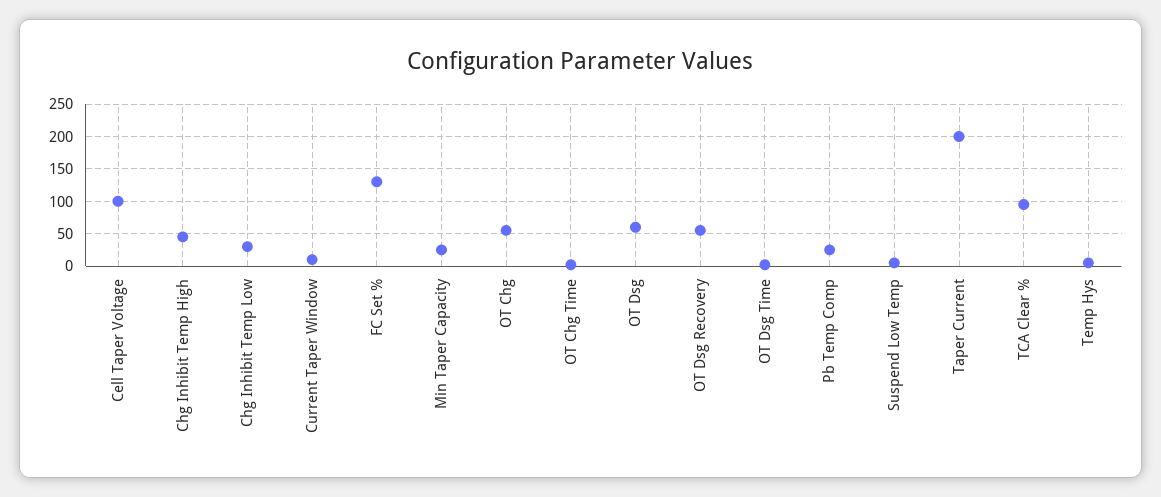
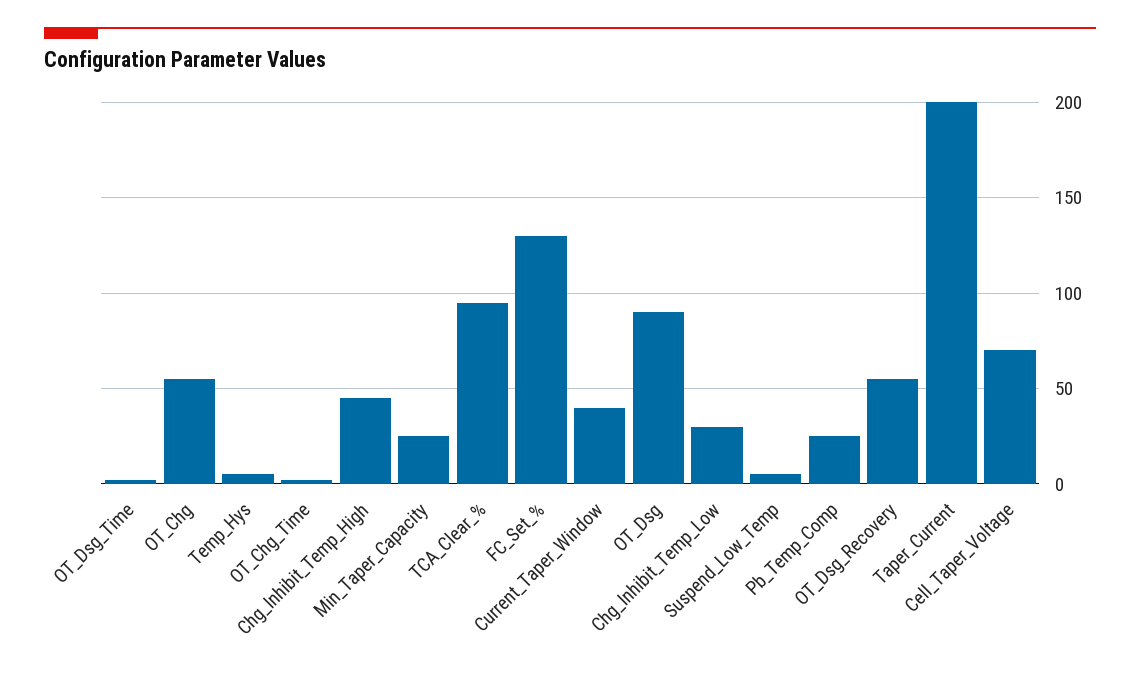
  {
-   "Cell Taper Voltage": 100,
+   "Cell Taper Voltage": 70,
    "Chg Inhibit Temp High": 45,
    "Chg Inhibit Temp Low": 30,
-   "Current Taper Window": 10,
+   "Current Taper Window": 40,
    "FC Set %": 130,
    "Min Taper Capacity": 25,
    "OT Chg": 55,
    "OT Chg Time": 0,
-   "OT Dsg": 60,
+   "OT Dsg": 90,
    "OT Dsg Recovery": 55,
    "OT Dsg Time": 0,
    "Pb Temp Comp": 25,
    "Suspend Low Temp": 5,
    "Taper Current": 200,
    "TCA Clear %": 95,
    "Temp Hys": 5
  }

